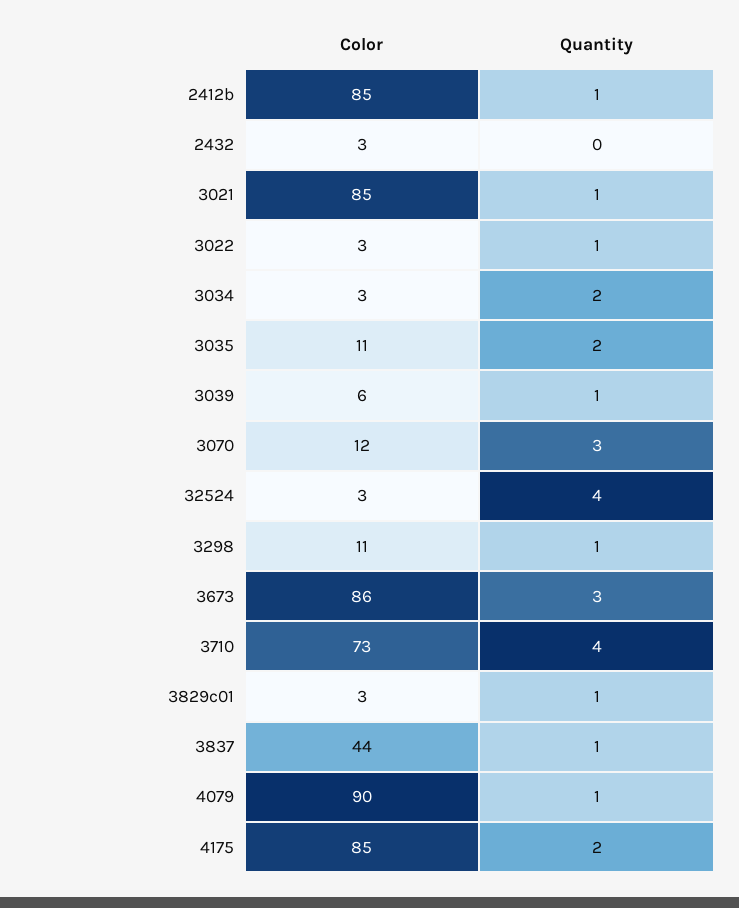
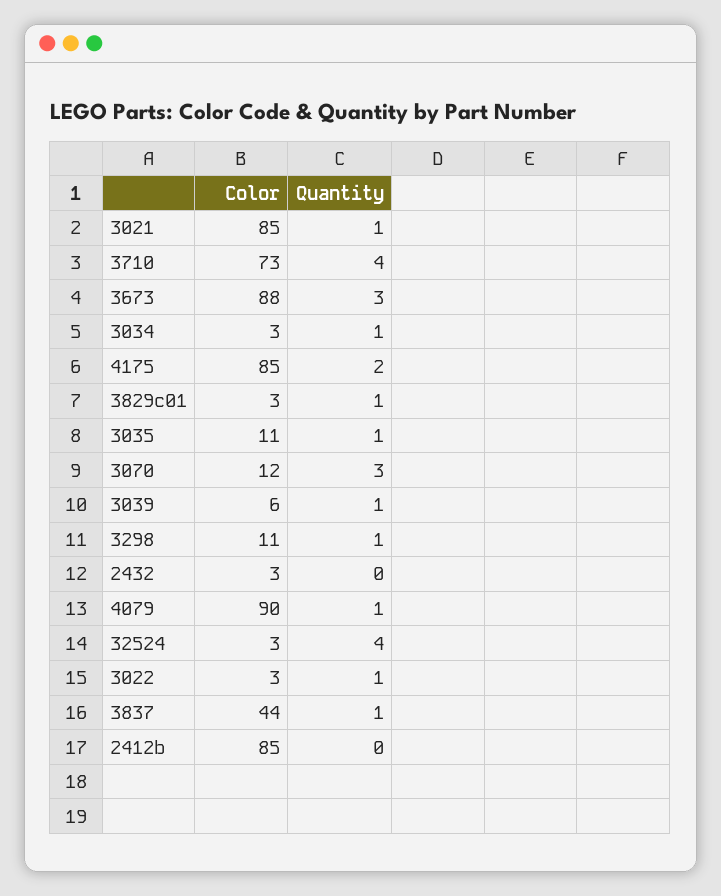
  {
    "Color": {
      "2412b": 85,
      "2432": 3,
      "3021": 85,
      "3022": 3,
      "3034": 3,
      "3035": 11,
      "3039": 6,
      "3070": 12,
      "32524": 3,
      "3298": 11,
-     "3673": 86,
+     "3673": 88,
      "3710": 73,
      "3829c01": 3,
      "3837": 44,
      "4079": 90,
      "4175": 85
    },
    "Quantity": {
-     "2412b": 1,
+     "2412b": 0,
      "2432": 0,
      "3021": 1,
      "3022": 1,
-     "3034": 2,
+     "3034": 1,
-     "3035": 2,
+     "3035": 1,
      "3039": 1,
      "3070": 3,
      "32524": 4,
      "3298": 1,
      "3673": 3,
      "3710": 4,
      "3829c01": 1,
      "3837": 1,
      "4079": 1,
      "4175": 2
    }
  }

